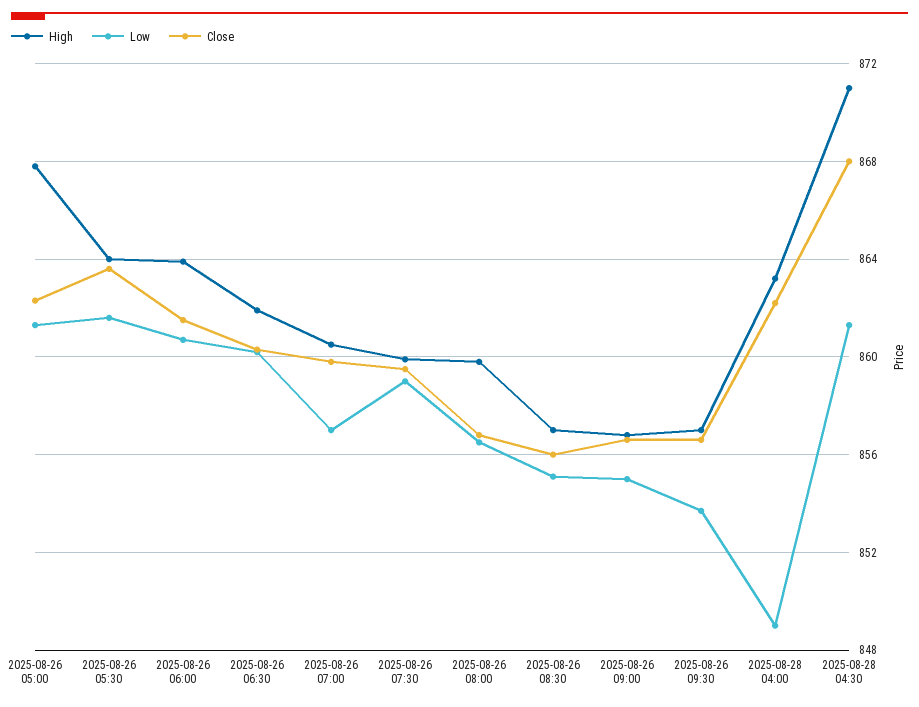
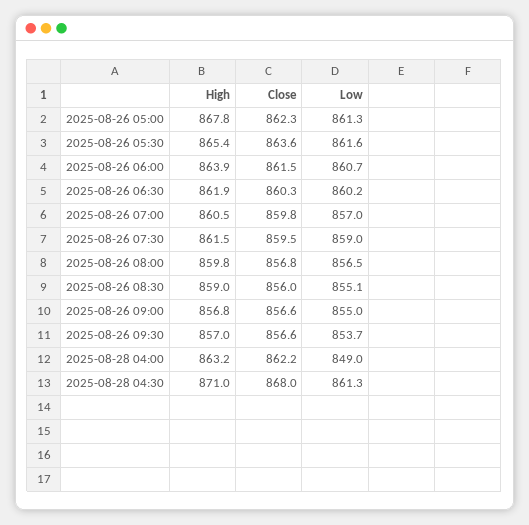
  {
    "High": {
      "2025-08-26 05:00": 867.8,
-     "2025-08-26 05:30": 864,
+     "2025-08-26 05:30": 865.4,
      "2025-08-26 06:00": 863.9,
      "2025-08-26 06:30": 861.9,
      "2025-08-26 07:00": 860.5,
-     "2025-08-26 07:30": 860,
+     "2025-08-26 07:30": 861.5,
      "2025-08-26 08:00": 859.8,
-     "2025-08-26 08:30": 857,
+     "2025-08-26 08:30": 859,
      "2025-08-26 09:00": 856.8,
      "2025-08-26 09:30": 857,
      "2025-08-28 04:00": 863.2,
      "2025-08-28 04:30": 871
    },
    "Low": {
      "2025-08-26 05:00": 861.3,
      "2025-08-26 05:30": 861.6,
      "2025-08-26 06:00": 860.7,
      "2025-08-26 06:30": 860.2,
      "2025-08-26 07:00": 857,
      "2025-08-26 07:30": 859,
      "2025-08-26 08:00": 856.5,
      "2025-08-26 08:30": 855.1,
      "2025-08-26 09:00": 855,
      "2025-08-26 09:30": 853.7,
      "2025-08-28 04:00": 849,
      "2025-08-28 04:30": 861.3
    },
    "Close": {
      "2025-08-26 05:00": 862.3,
      "2025-08-26 05:30": 863.6,
      "2025-08-26 06:00": 861.5,
      "2025-08-26 06:30": 860.3,
      "2025-08-26 07:00": 859.8,
      "2025-08-26 07:30": 859.5,
      "2025-08-26 08:00": 856.8,
      "2025-08-26 08:30": 856,
      "2025-08-26 09:00": 856.6,
      "2025-08-26 09:30": 856.6,
      "2025-08-28 04:00": 862.2,
      "2025-08-28 04:30": 868
    }
  }

